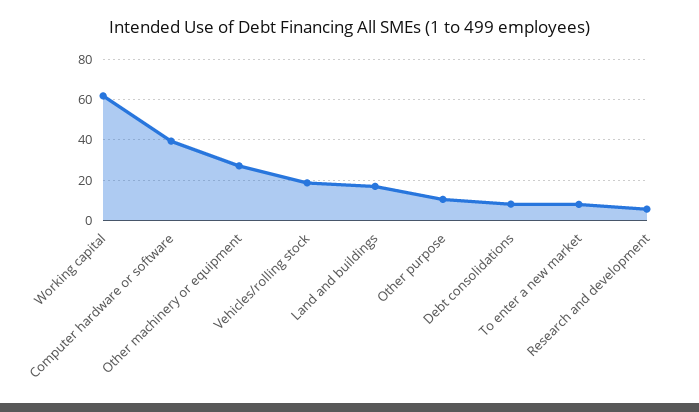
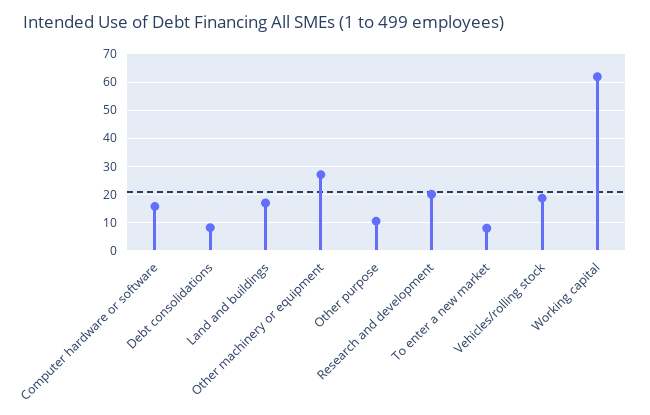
  {
    "Working capital": 62.5,
-   "Computer hardware or software": 40,
+   "Computer hardware or software": 15,
    "Other machinery or equipment": 27.5,
    "Vehicles/rolling stock": 17.5,
    "Land and buildings": 17.5,
    "Other purpose": 10,
    "Debt consolidations": 7.5,
    "To enter a new market": 7.5,
-   "Research and development": 5
+   "Research and development": 20
  }

